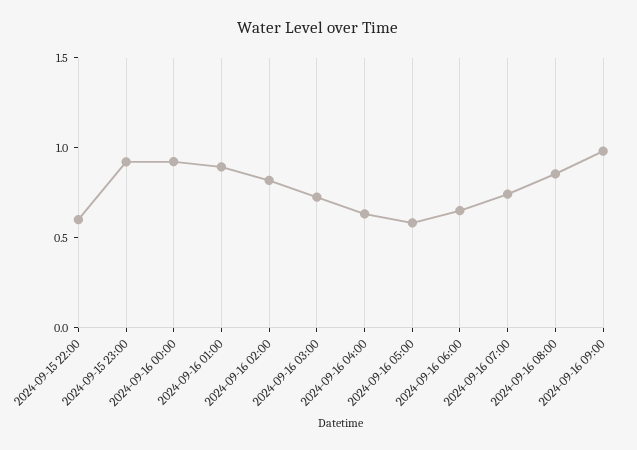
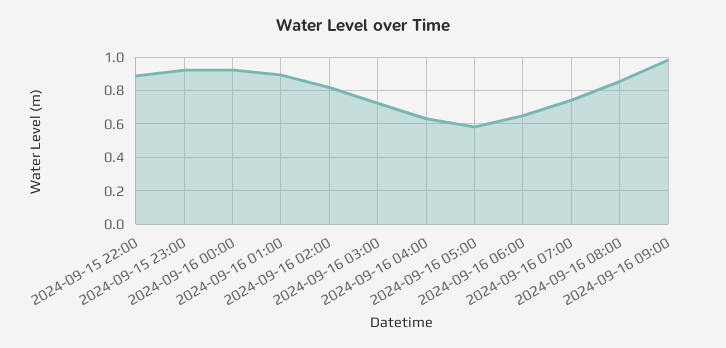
  {
-   "2024-09-15 22:00": 0.6,
+   "2024-09-15 22:00": 0.9,
    "2024-09-15 23:00": 0.9,
    "2024-09-16 00:00": 0.9,
    "2024-09-16 01:00": 0.9,
    "2024-09-16 02:00": 0.8,
    "2024-09-16 03:00": 0.75,
    "2024-09-16 04:00": 0.65,
    "2024-09-16 05:00": 0.6,
    "2024-09-16 06:00": 0.65,
    "2024-09-16 07:00": 0.75,
    "2024-09-16 08:00": 0.85,
    "2024-09-16 09:00": 1
  }

